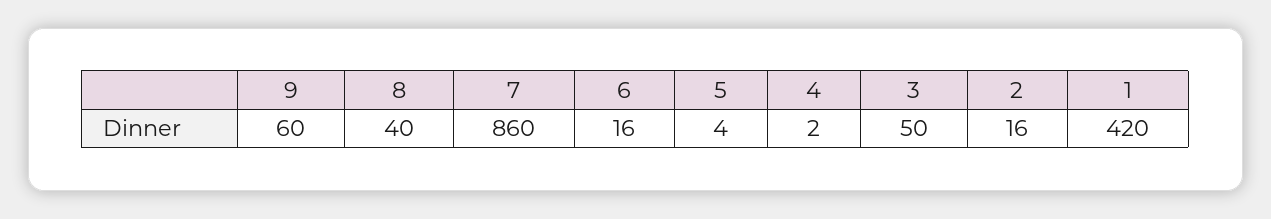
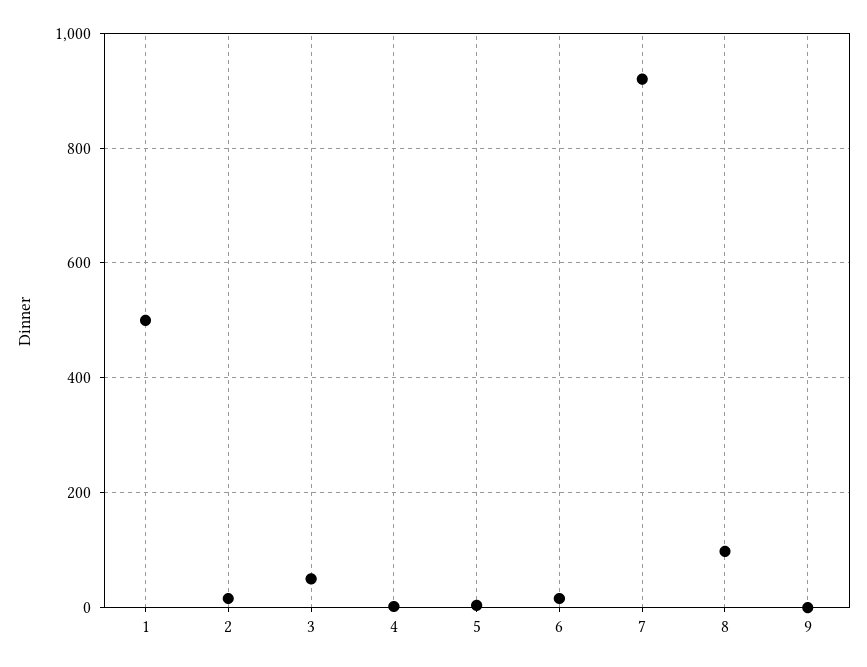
  {
-   "9": 60,
+   "9": 0,
-   "8": 40,
+   "8": 100,
-   "7": 860,
+   "7": 920,
    "6": 16,
    "5": 4,
    "4": 2,
    "3": 50,
    "2": 16,
-   "1": 420
+   "1": 500
  }

